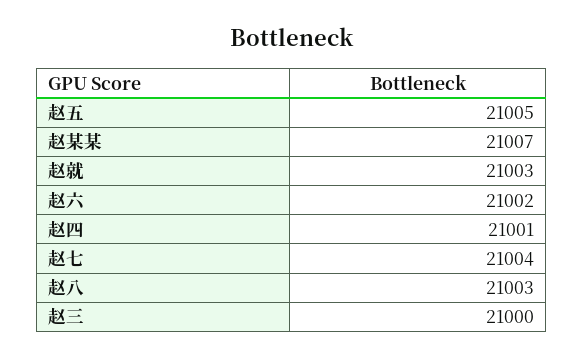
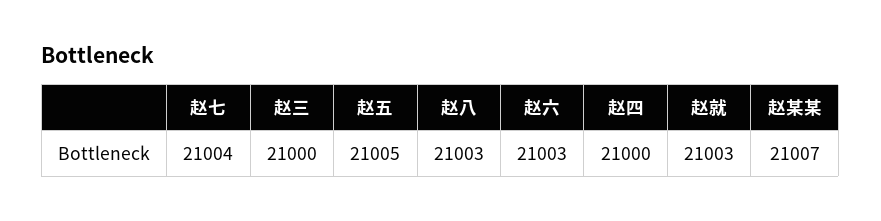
  {
    "赵五": 21005,
    "赵某某": 21007,
    "赵就": 21003,
-   "赵六": 21002,
+   "赵六": 21003,
-   "赵四": 21001,
+   "赵四": 21000,
    "赵七": 21004,
    "赵八": 21003,
    "赵三": 21000
  }

